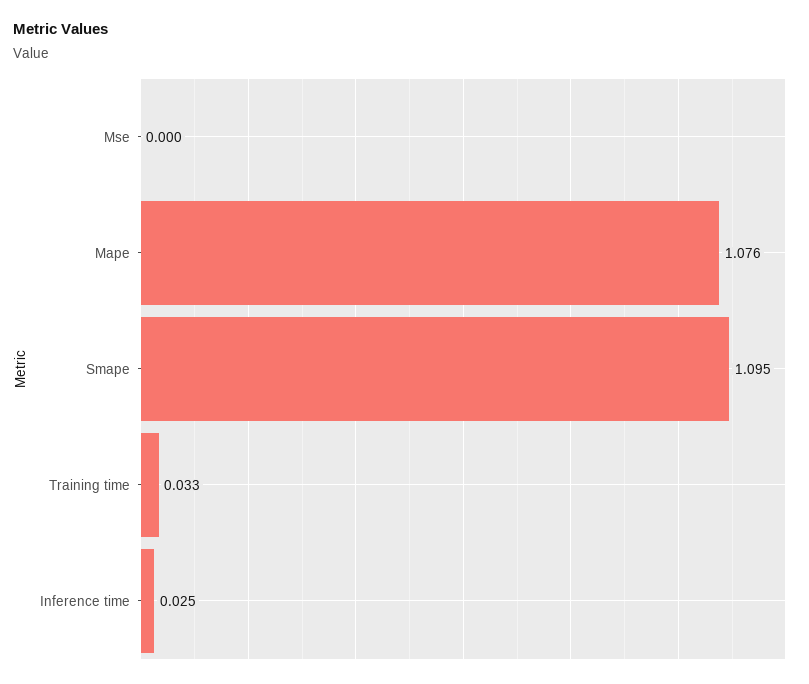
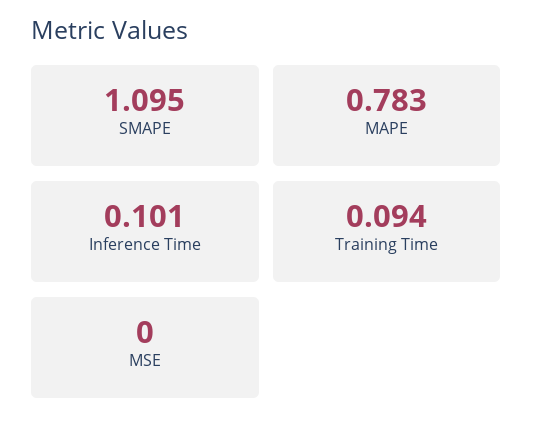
  {
    "Mse": 0,
-   "Mape": 1.076,
+   "Mape": 0.783,
    "Smape": 1.095,
-   "Training time": 0.033,
+   "Training time": 0.094,
-   "Inference time": 0.025
+   "Inference time": 0.101
  }

